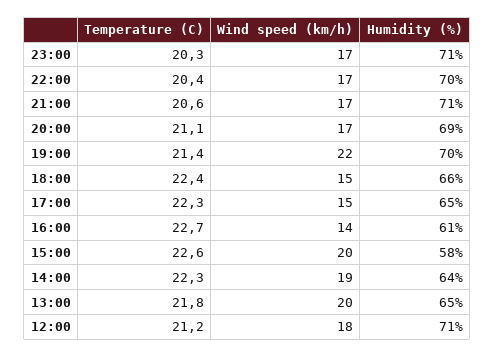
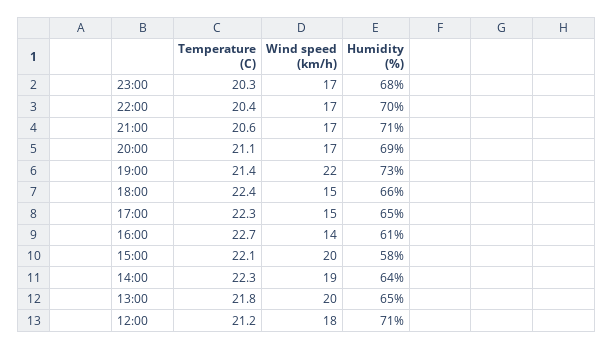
  {
    "Temperature (C)": {
      "23:00": 20.3,
      "22:00": 20.4,
      "21:00": 20.6,
      "20:00": 21.1,
      "19:00": 21.4,
      "18:00": 22.4,
      "17:00": 22.3,
      "16:00": 22.7,
-     "15:00": 22.6,
+     "15:00": 22.1,
      "14:00": 22.3,
      "13:00": 21.8,
      "12:00": 21.2
    },
    "Wind speed (km/h)": {
      "23:00": 17,
      "22:00": 17,
      "21:00": 17,
      "20:00": 17,
      "19:00": 22,
      "18:00": 15,
      "17:00": 15,
      "16:00": 14,
      "15:00": 20,
      "14:00": 19,
      "13:00": 20,
      "12:00": 18
    },
    "Humidity (%)": {
-     "23:00": 71,
+     "23:00": 68,
      "22:00": 70,
      "21:00": 71,
      "20:00": 69,
-     "19:00": 70,
+     "19:00": 73,
      "18:00": 66,
      "17:00": 65,
      "16:00": 61,
      "15:00": 58,
      "14:00": 64,
      "13:00": 65,
      "12:00": 71
    }
  }

